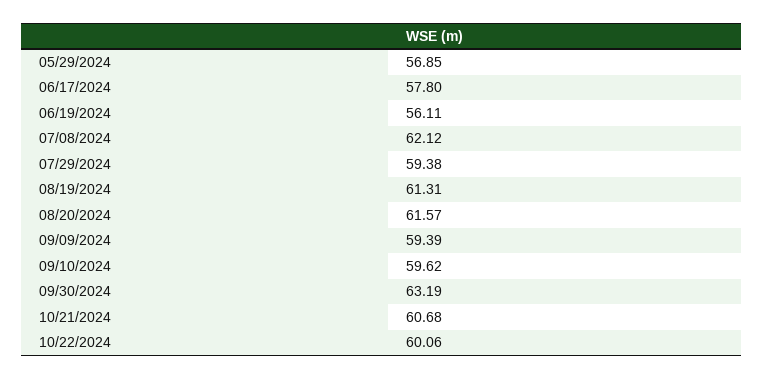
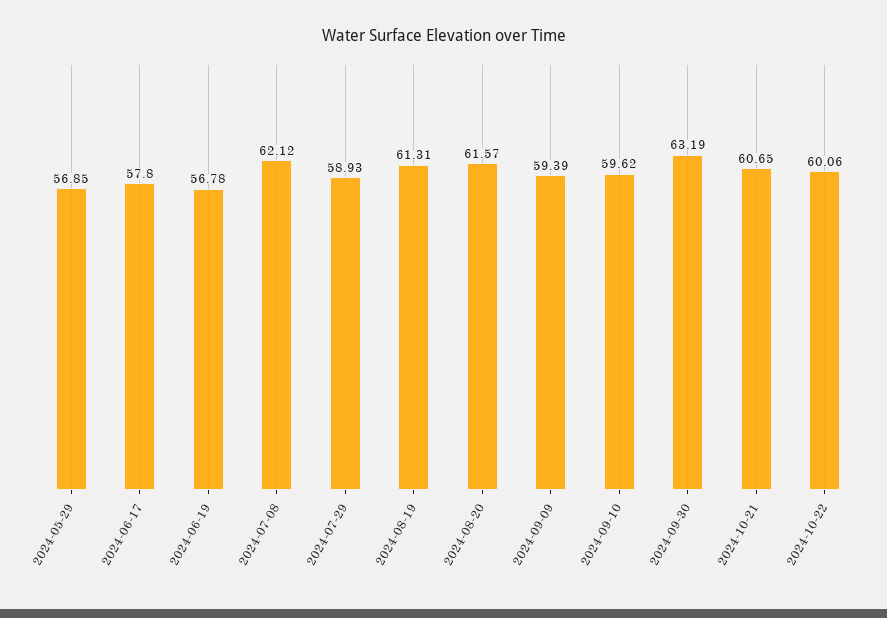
  {
    "05/29/2024": 56.85,
    "06/17/2024": 57.8,
-   "06/19/2024": 56.11,
+   "06/19/2024": 56.78,
    "07/08/2024": 62.12,
-   "07/29/2024": 59.38,
+   "07/29/2024": 58.93,
    "08/19/2024": 61.31,
    "08/20/2024": 61.57,
    "09/09/2024": 59.39,
    "09/10/2024": 59.62,
    "09/30/2024": 63.19,
-   "10/21/2024": 60.68,
+   "10/21/2024": 60.65,
    "10/22/2024": 60.06
  }

